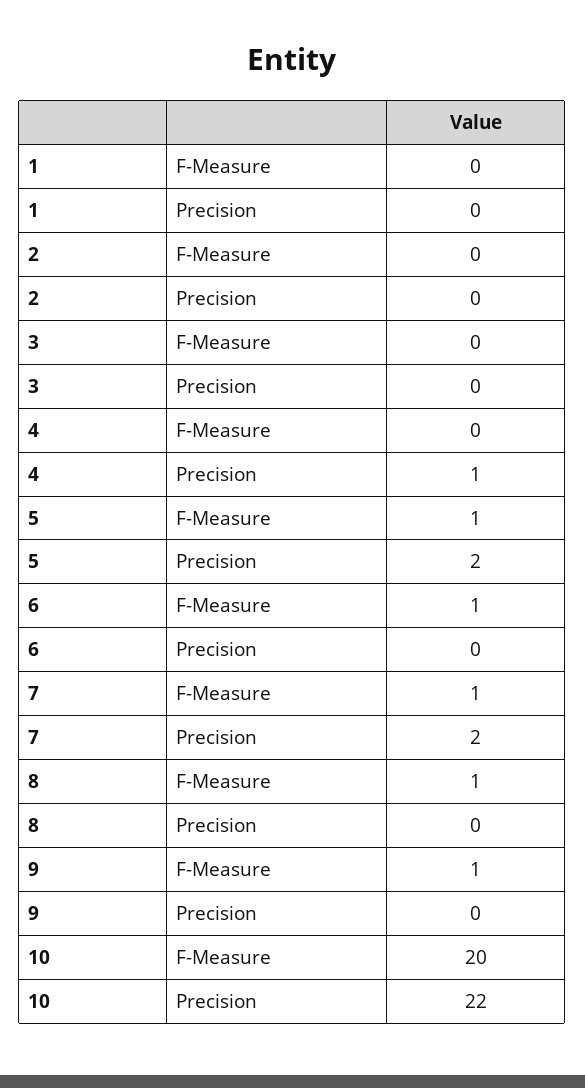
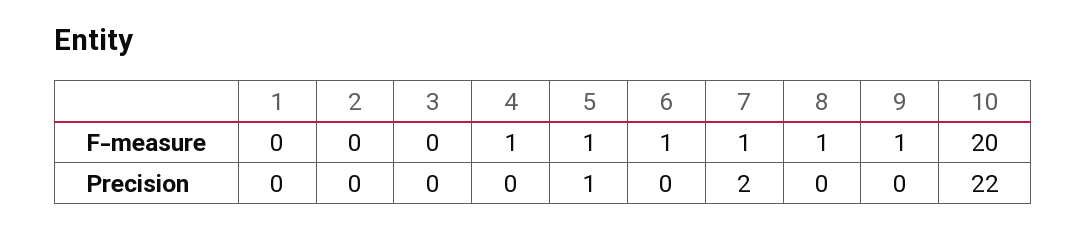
  {
    "1": {
      "F-Measure": 0,
      "Precision": 0
    },
    "2": {
      "F-Measure": 0,
      "Precision": 0
    },
    "3": {
      "F-Measure": 0,
      "Precision": 0
    },
    "4": {
-     "F-Measure": 0,
+     "F-Measure": 1,
-     "Precision": 1
+     "Precision": 0
    },
    "5": {
      "F-Measure": 1,
-     "Precision": 2
+     "Precision": 1
    },
    "6": {
      "F-Measure": 1,
      "Precision": 0
    },
    "7": {
      "F-Measure": 1,
      "Precision": 2
    },
    "8": {
      "F-Measure": 1,
      "Precision": 0
    },
    "9": {
      "F-Measure": 1,
      "Precision": 0
    },
    "10": {
      "F-Measure": 20,
      "Precision": 22
    }
  }

